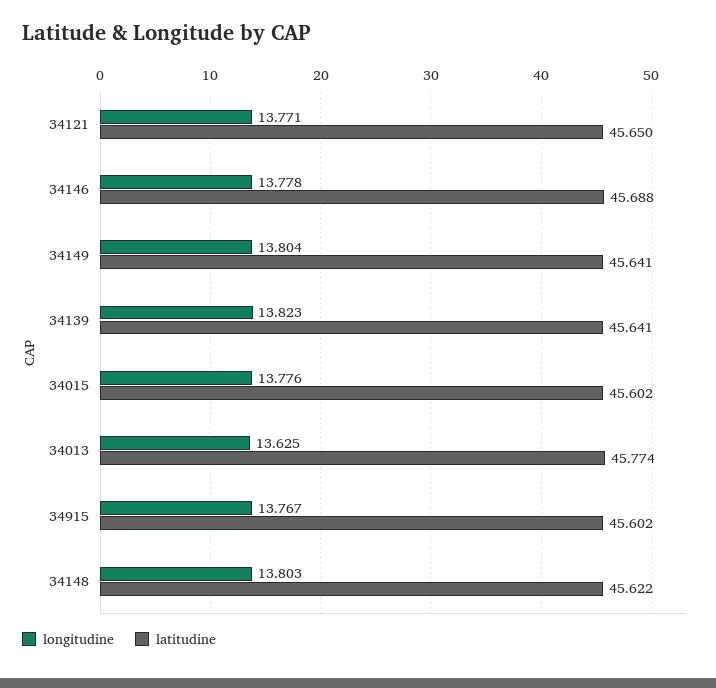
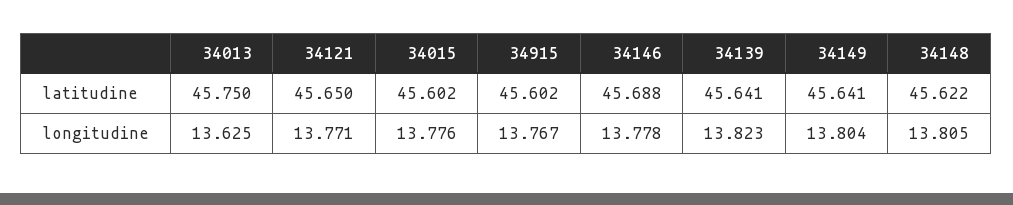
  {
    "longitudine": {
      "34121": 13.771,
      "34146": 13.778,
      "34149": 13.804,
      "34139": 13.823,
      "34015": 13.776,
      "34013": 13.625,
      "34915": 13.767,
-     "34148": 13.803
+     "34148": 13.805
    },
    "latitudine": {
      "34121": 45.65,
      "34146": 45.688,
      "34149": 45.641,
      "34139": 45.641,
      "34015": 45.602,
-     "34013": 45.774,
+     "34013": 45.75,
      "34915": 45.602,
      "34148": 45.622
    }
  }

